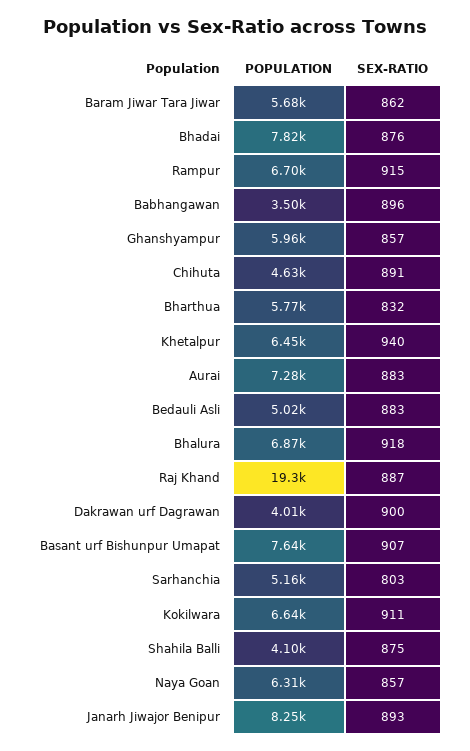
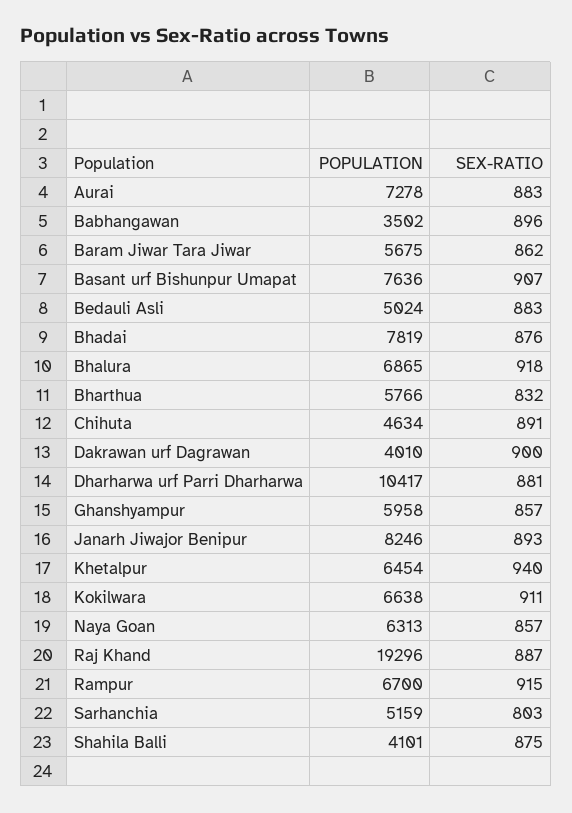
  {
    "POPULATION": {
      "Baram Jiwar Tara Jiwar": 5675,
      "Bhadai": 7819,
      "Rampur": 6700,
      "Babhangawan": 3502,
      "Ghanshyampur": 5958,
      "Chihuta": 4634,
      "Bharthua": 5766,
      "Khetalpur": 6454,
      "Aurai": 7278,
      "Bedauli Asli": 5024,
      "Bhalura": 6865,
      "Raj Khand": 19296,
      "Dakrawan urf Dagrawan": 4010,
      "Basant urf Bishunpur Umapat": 7636,
      "Sarhanchia": 5159,
      "Kokilwara": 6638,
      "Shahila Balli": 4101,
      "Naya Goan": 6313,
-     "Janarh Jiwajor Benipur": 8246
+     "Janarh Jiwajor Benipur": 8246,
+     "Dharharwa urf Parri Dharharwa": 10417
    },
    "SEX-RATIO": {
      "Baram Jiwar Tara Jiwar": 862,
      "Bhadai": 876,
      "Rampur": 915,
      "Babhangawan": 896,
      "Ghanshyampur": 857,
      "Chihuta": 891,
      "Bharthua": 832,
      "Khetalpur": 940,
      "Aurai": 883,
      "Bedauli Asli": 883,
      "Bhalura": 918,
      "Raj Khand": 887,
      "Dakrawan urf Dagrawan": 900,
      "Basant urf Bishunpur Umapat": 907,
      "Sarhanchia": 803,
      "Kokilwara": 911,
      "Shahila Balli": 875,
      "Naya Goan": 857,
-     "Janarh Jiwajor Benipur": 893
+     "Janarh Jiwajor Benipur": 893,
+     "Dharharwa urf Parri Dharharwa": 881
    }
  }

